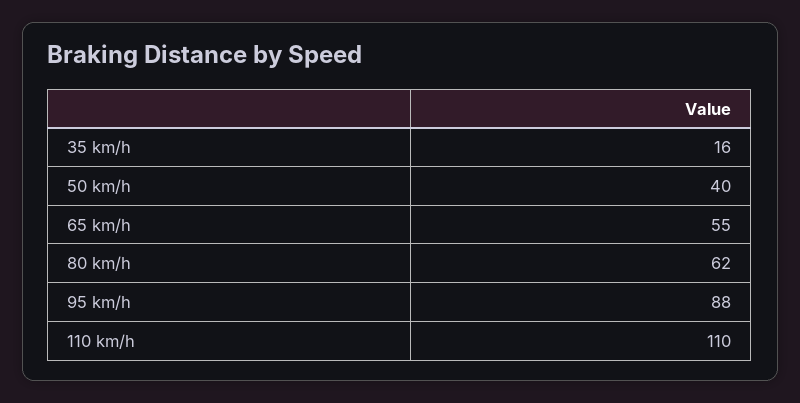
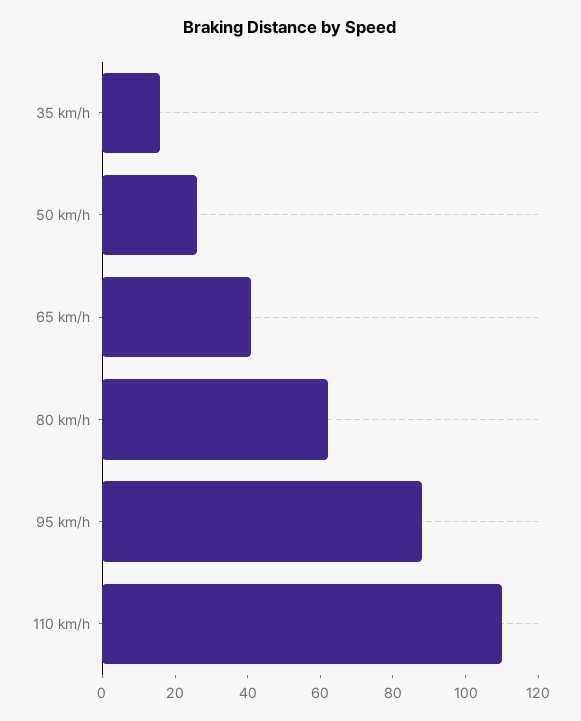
  {
    "35 km/h": 16,
-   "50 km/h": 40,
+   "50 km/h": 25,
-   "65 km/h": 55,
+   "65 km/h": 40,
    "80 km/h": 62,
    "95 km/h": 88,
    "110 km/h": 110
  }

